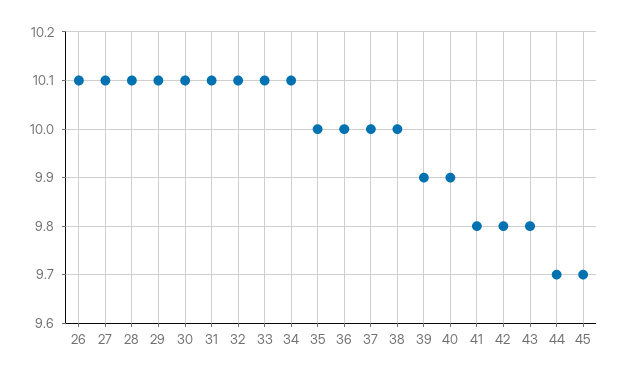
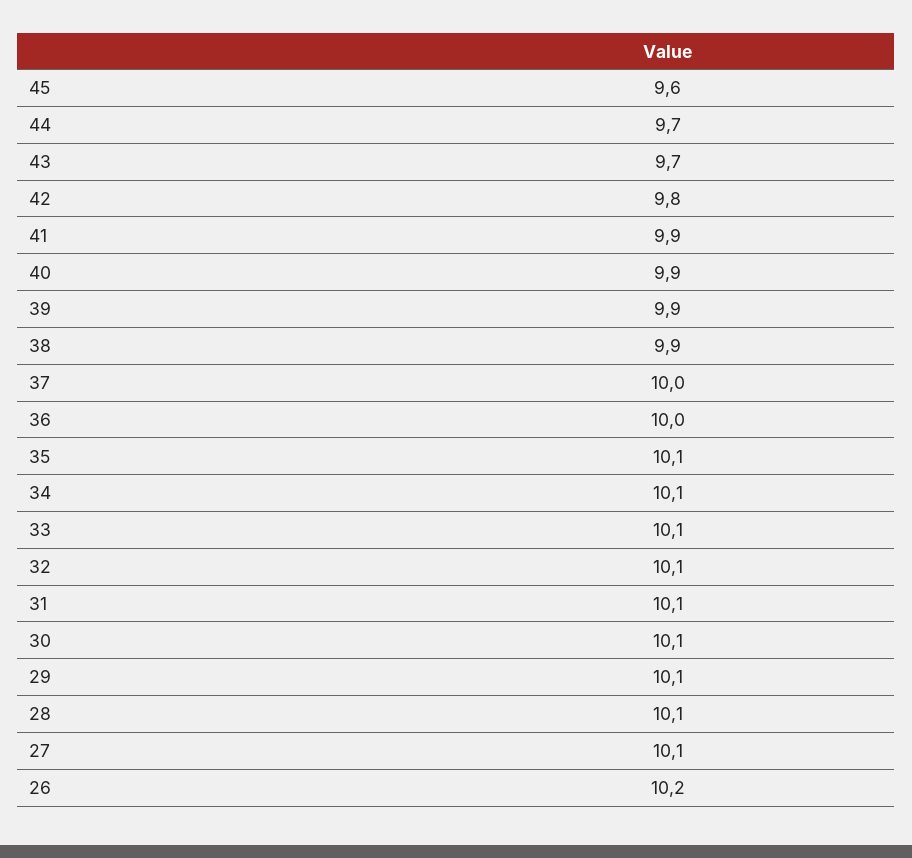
  {
-   "26": 10.1,
+   "26": 10.2,
    "27": 10.1,
    "28": 10.1,
    "29": 10.1,
    "30": 10.1,
    "31": 10.1,
    "32": 10.1,
    "33": 10.1,
    "34": 10.1,
-   "35": 10,
+   "35": 10.1,
    "36": 10,
    "37": 10,
-   "38": 10,
+   "38": 9.9,
    "39": 9.9,
    "40": 9.9,
-   "41": 9.8,
+   "41": 9.9,
    "42": 9.8,
-   "43": 9.8,
+   "43": 9.7,
    "44": 9.7,
-   "45": 9.7
+   "45": 9.6
  }

